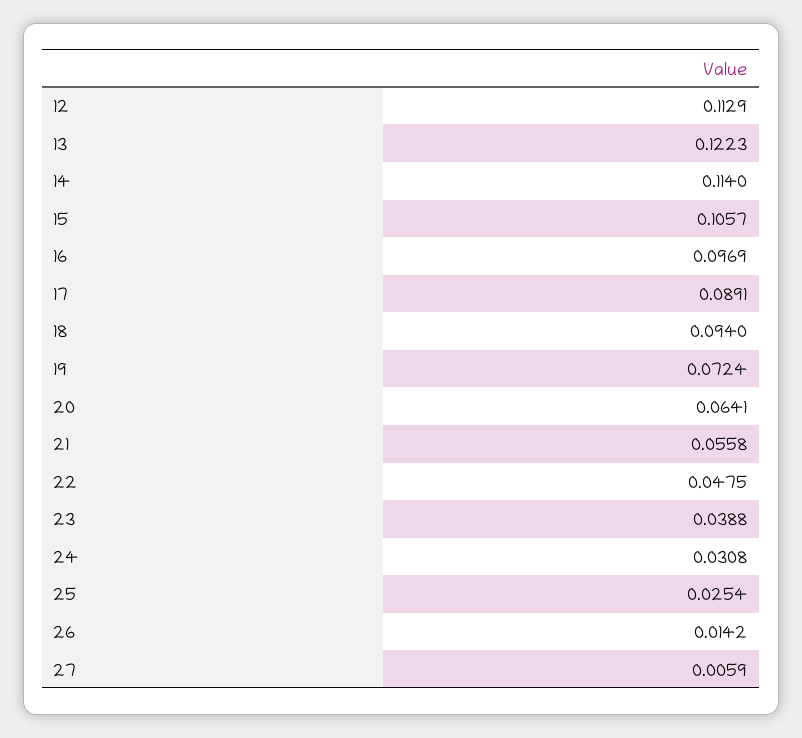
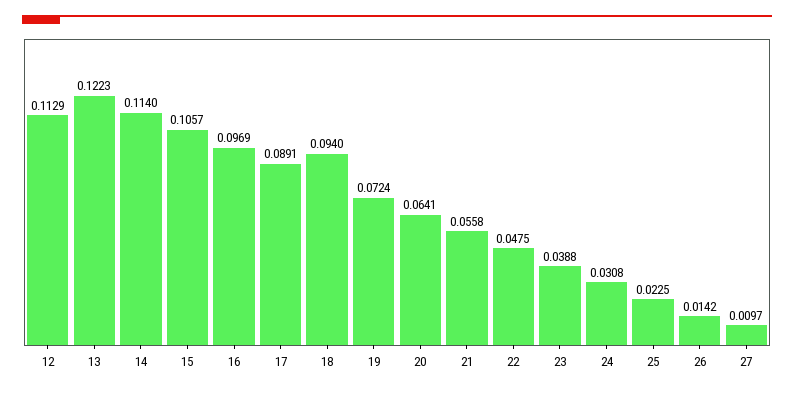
  {
    "12": 0.1129,
    "13": 0.1223,
    "14": 0.114,
    "15": 0.1057,
    "16": 0.0969,
    "17": 0.0891,
    "18": 0.094,
    "19": 0.0724,
    "20": 0.0641,
    "21": 0.0558,
    "22": 0.0475,
    "23": 0.0388,
    "24": 0.0308,
-   "25": 0.0254,
+   "25": 0.0225,
    "26": 0.0142,
-   "27": 0.0059
+   "27": 0.0097
  }

